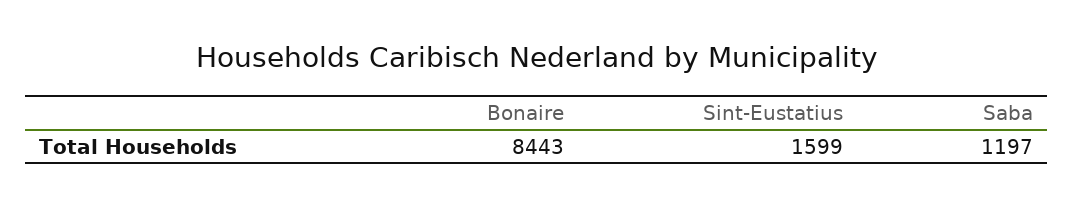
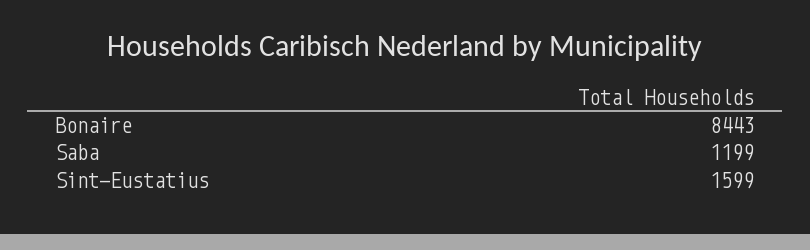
  {
    "Bonaire": 8443,
    "Sint-Eustatius": 1599,
-   "Saba": 1197
+   "Saba": 1199
  }

